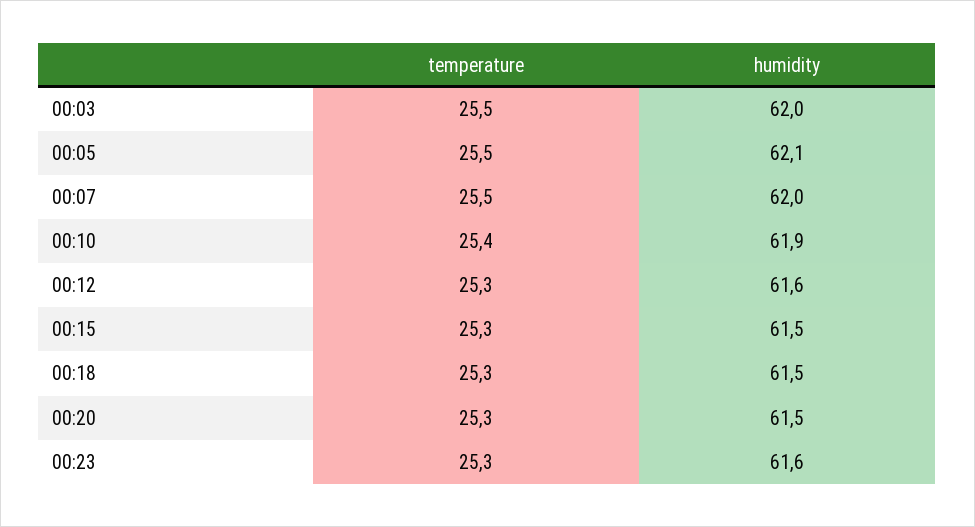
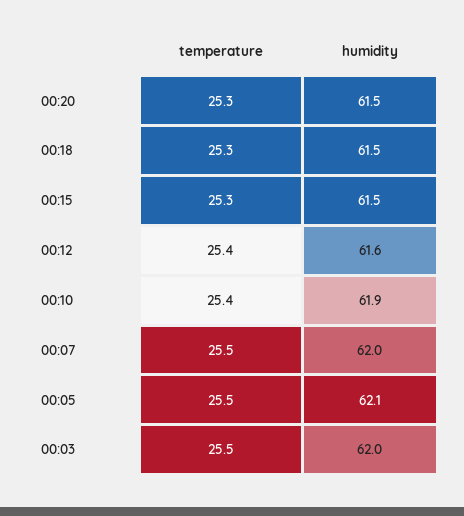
  {
    "temperature": {
      "00:03": 25.5,
      "00:05": 25.5,
      "00:07": 25.5,
      "00:10": 25.4,
-     "00:12": 25.3,
+     "00:12": 25.4,
      "00:15": 25.3,
      "00:18": 25.3,
-     "00:20": 25.3,
+     "00:20": 25.3
-     "00:23": 25.3
    },
    "humidity": {
      "00:03": 62,
      "00:05": 62.1,
      "00:07": 62,
      "00:10": 61.9,
      "00:12": 61.6,
      "00:15": 61.5,
      "00:18": 61.5,
-     "00:20": 61.5,
+     "00:20": 61.5
-     "00:23": 61.6
    }
  }

